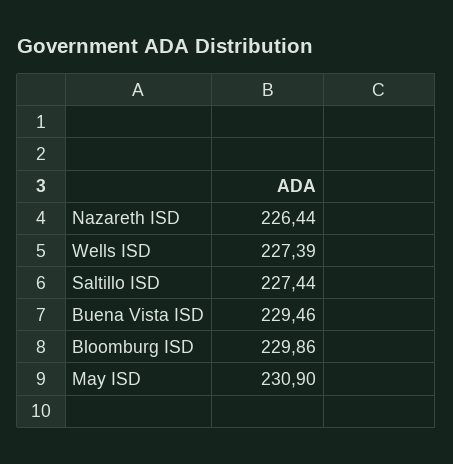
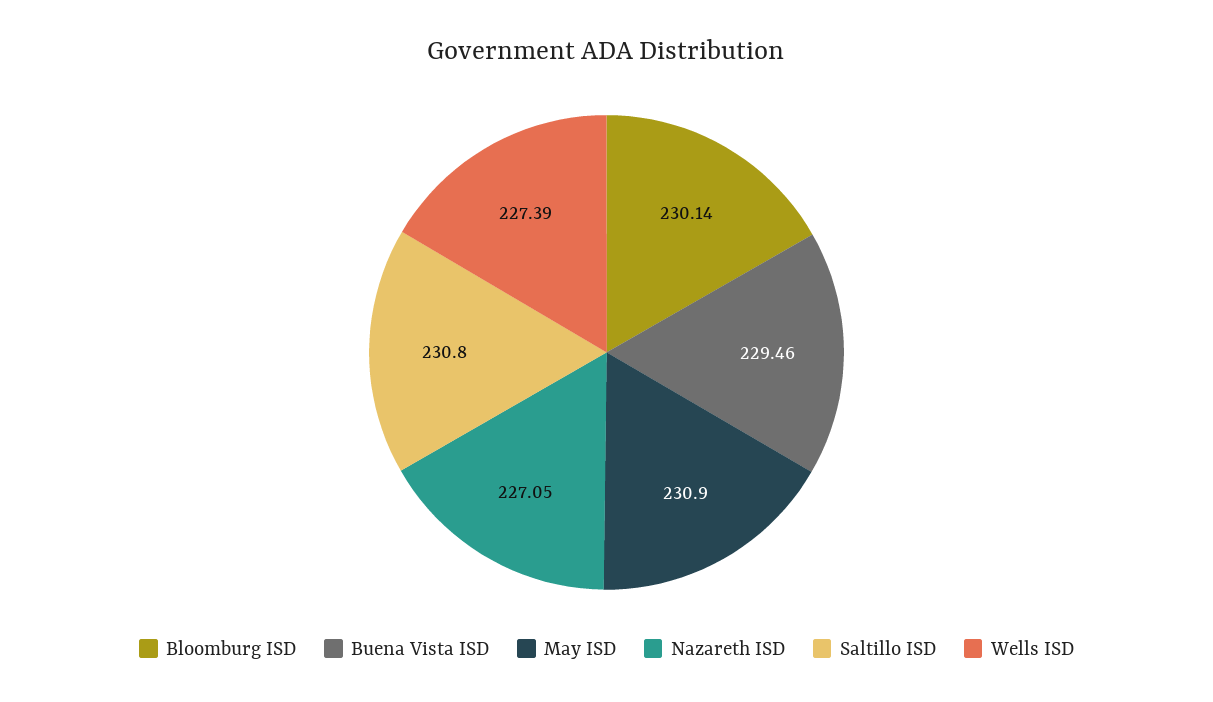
  {
-   "Nazareth ISD": 226.44,
+   "Nazareth ISD": 227.05,
    "Wells ISD": 227.39,
-   "Saltillo ISD": 227.44,
+   "Saltillo ISD": 230.8,
    "Buena Vista ISD": 229.46,
-   "Bloomburg ISD": 229.86,
+   "Bloomburg ISD": 230.14,
    "May ISD": 230.9
  }

